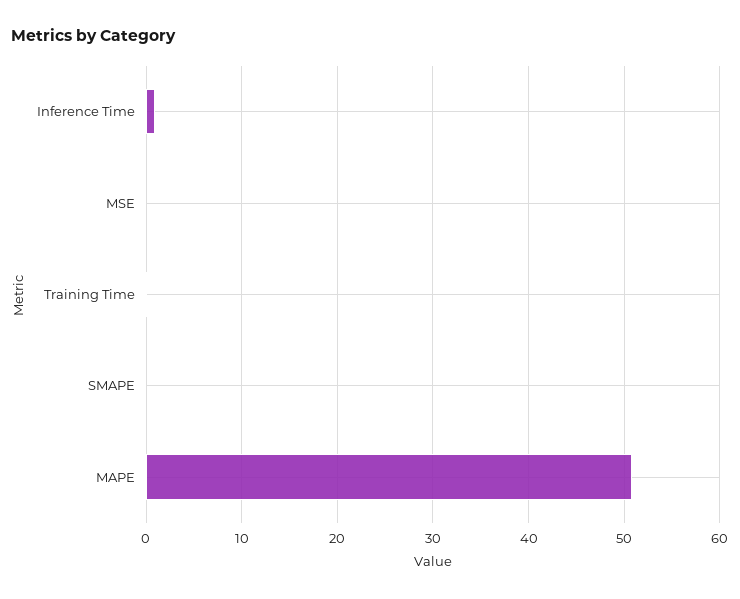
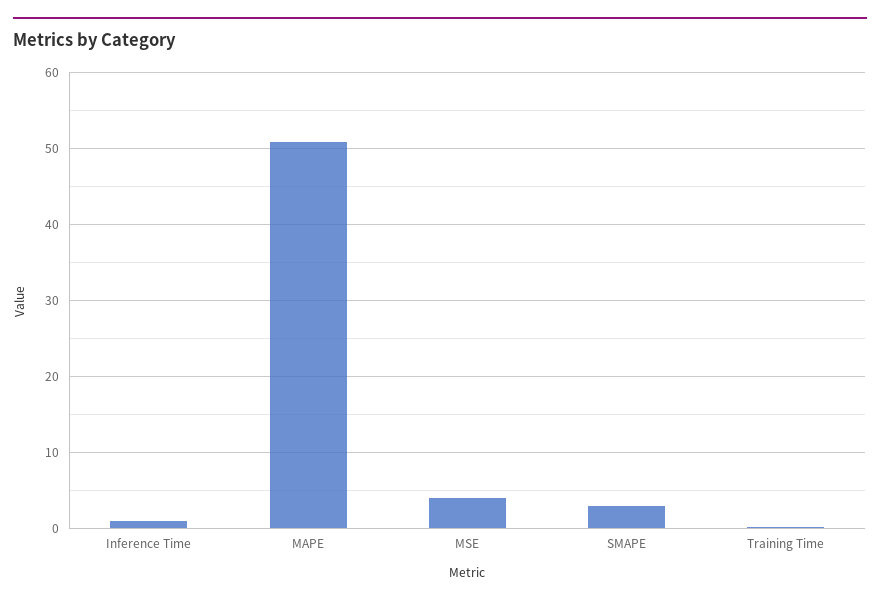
  {
    "Inference Time": 1,
-   "MSE": 0,
+   "MSE": 4,
    "Training Time": 0,
-   "SMAPE": 0,
+   "SMAPE": 3,
    "MAPE": 51
  }

